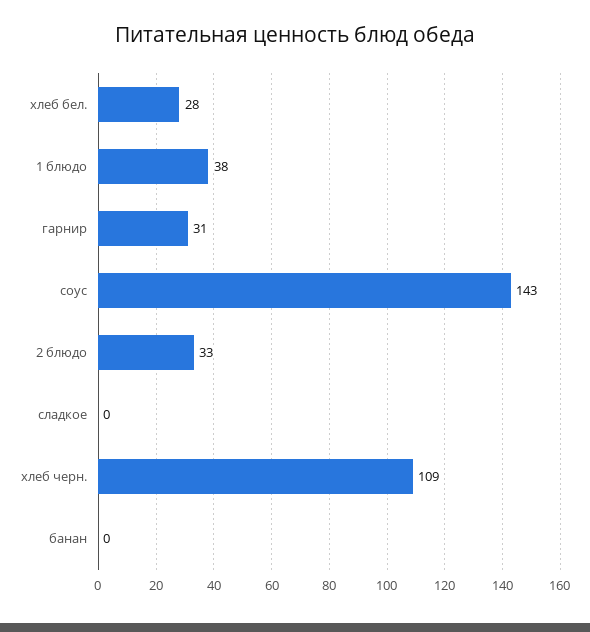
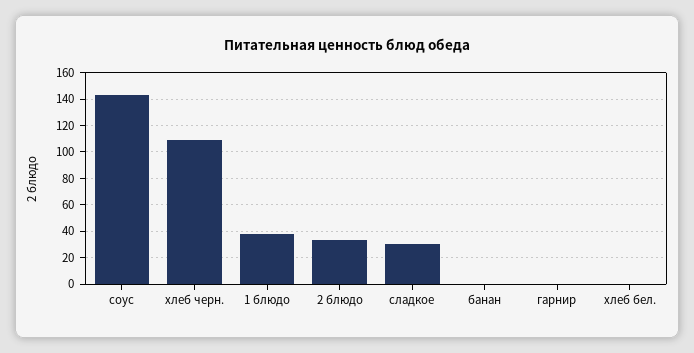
  {
-   "хлеб бел.": 28,
+   "хлеб бел.": 0,
    "1 блюдо": 38,
-   "гарнир": 31,
+   "гарнир": 0,
    "соус": 143,
    "2 блюдо": 33,
-   "сладкое": 0,
+   "сладкое": 30,
    "хлеб черн.": 109,
    "банан": 0
  }

